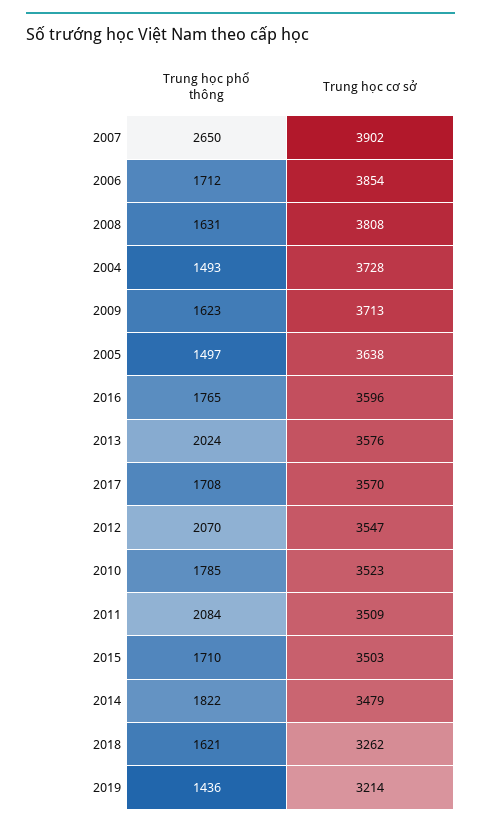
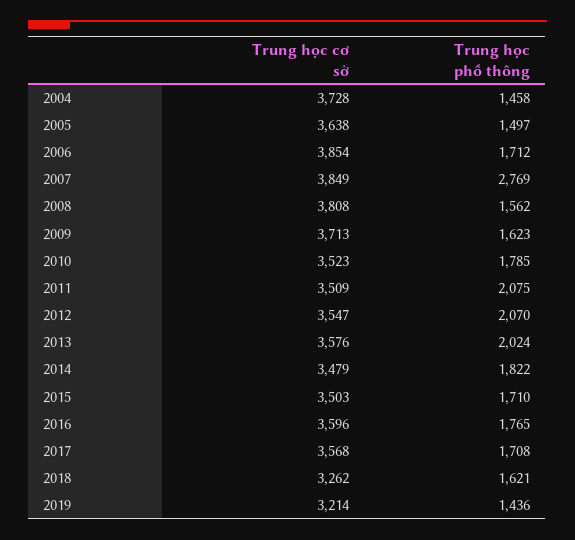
  {
    "Trung học phổ thông": {
-     "2007": 2650,
+     "2007": 2769,
      "2006": 1712,
-     "2008": 1631,
+     "2008": 1562,
-     "2004": 1493,
+     "2004": 1458,
      "2009": 1623,
      "2005": 1497,
      "2016": 1765,
      "2013": 2024,
      "2017": 1708,
      "2012": 2070,
      "2010": 1785,
-     "2011": 2084,
+     "2011": 2075,
      "2015": 1710,
      "2014": 1822,
      "2018": 1621,
      "2019": 1436
    },
    "Trung học cơ sở": {
-     "2007": 3902,
+     "2007": 3849,
      "2006": 3854,
      "2008": 3808,
      "2004": 3728,
      "2009": 3713,
      "2005": 3638,
      "2016": 3596,
      "2013": 3576,
-     "2017": 3570,
+     "2017": 3568,
      "2012": 3547,
      "2010": 3523,
      "2011": 3509,
      "2015": 3503,
      "2014": 3479,
      "2018": 3262,
      "2019": 3214
    }
  }

